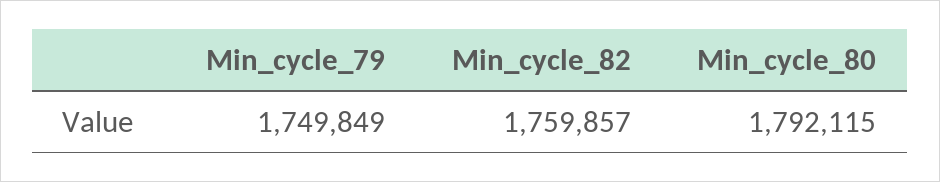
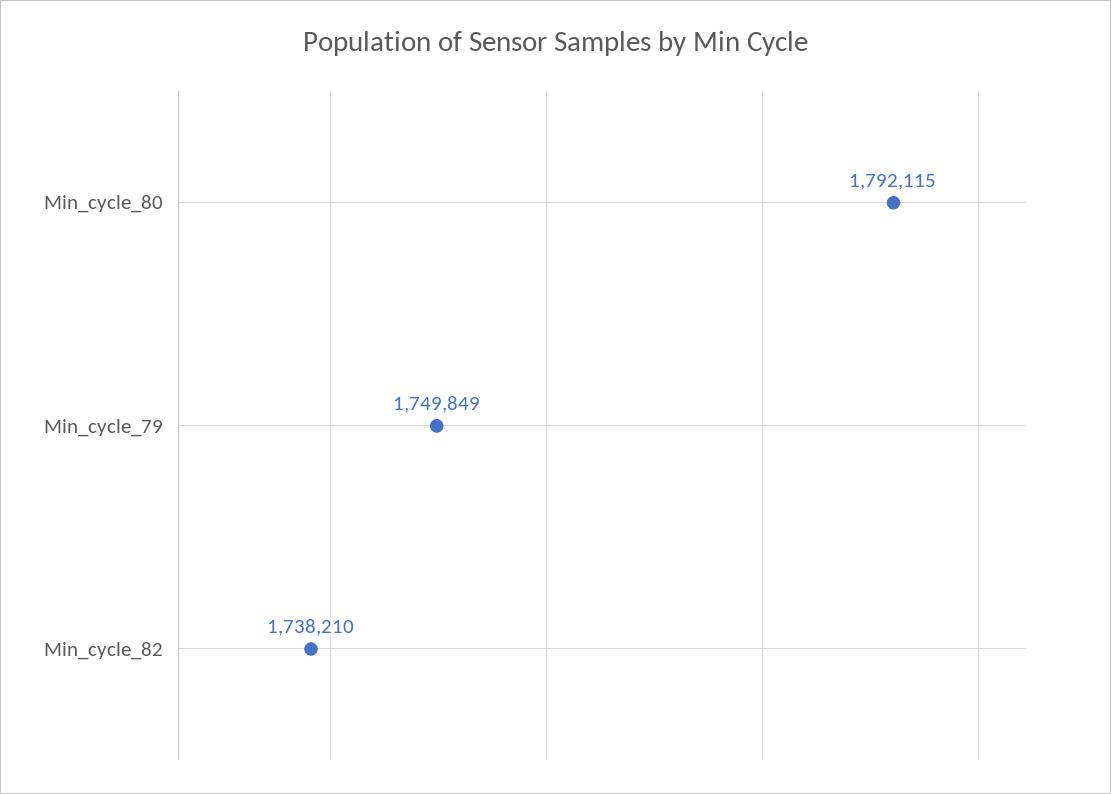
  {
    "Min_cycle_79": 1749849,
-   "Min_cycle_82": 1759857,
+   "Min_cycle_82": 1738210,
    "Min_cycle_80": 1792115
  }

